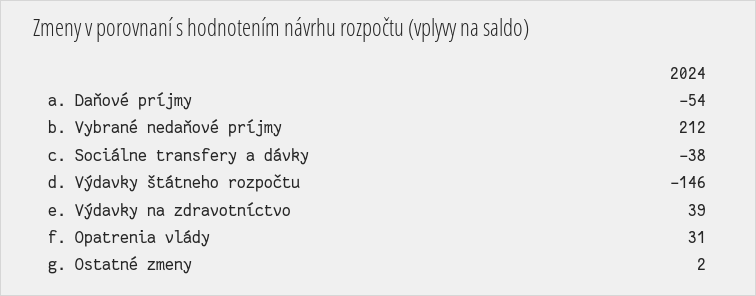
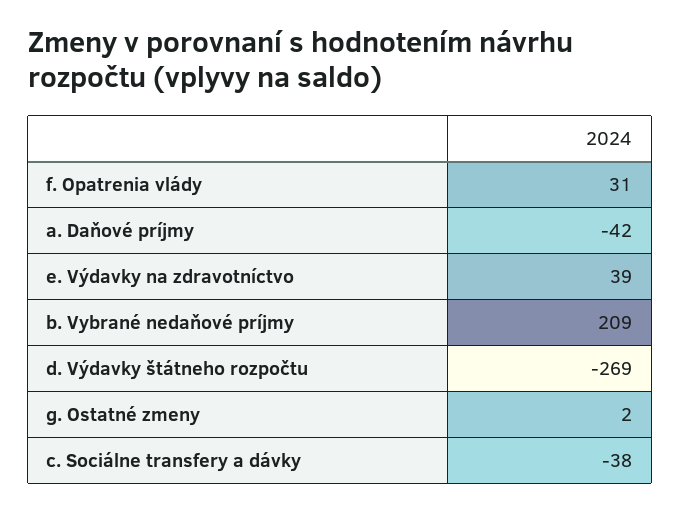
  {
-   "a. Daňové príjmy": -54,
+   "a. Daňové príjmy": -42,
-   "b. Vybrané nedaňové príjmy": 212,
+   "b. Vybrané nedaňové príjmy": 209,
    "c. Sociálne transfery a dávky": -38,
-   "d. Výdavky štátneho rozpočtu": -146,
+   "d. Výdavky štátneho rozpočtu": -269,
    "e. Výdavky na zdravotníctvo": 39,
    "f. Opatrenia vlády": 31,
    "g. Ostatné zmeny": 2
  }

